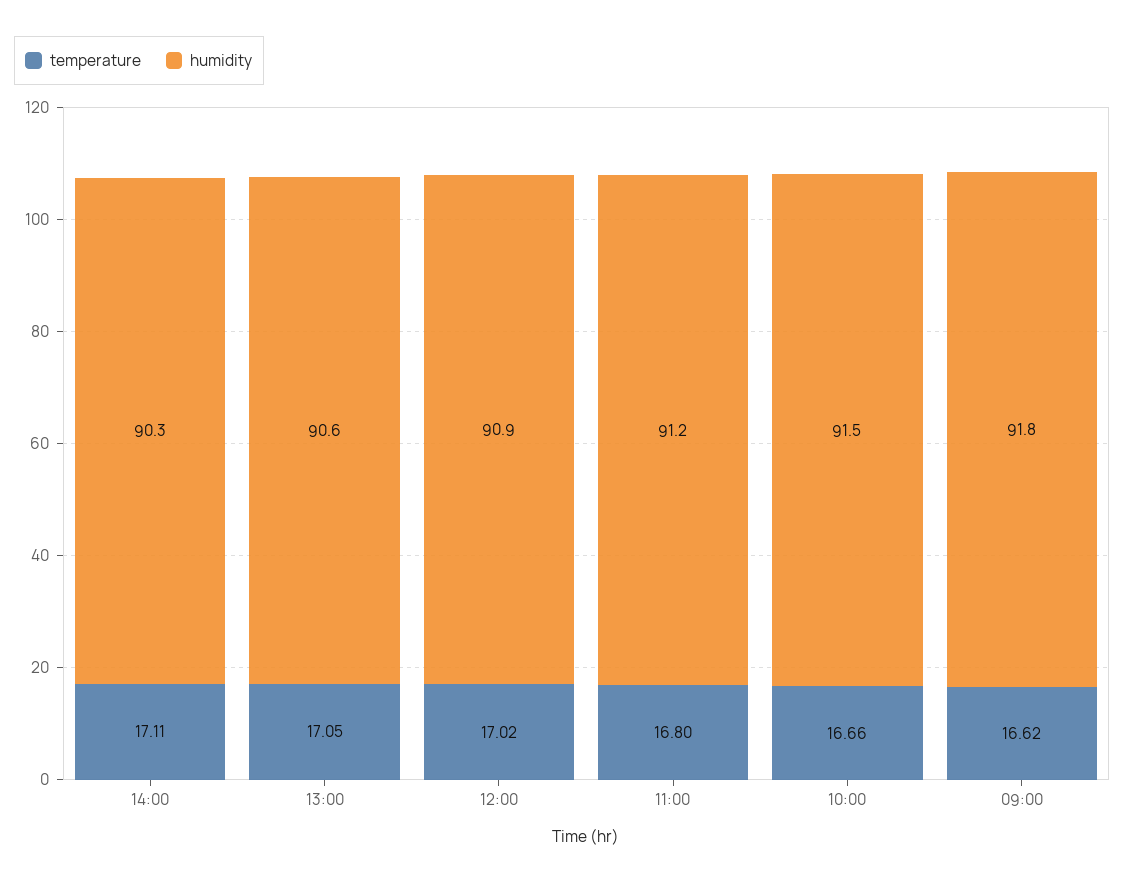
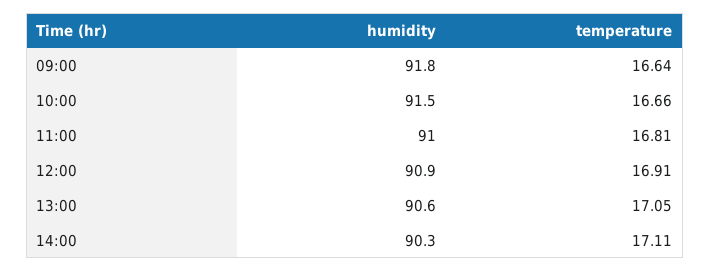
  {
    "temperature": {
      "14:00": 17.11,
      "13:00": 17.05,
-     "12:00": 17.02,
+     "12:00": 16.91,
-     "11:00": 16.8,
+     "11:00": 16.81,
      "10:00": 16.66,
-     "09:00": 16.62
+     "09:00": 16.64
    },
    "humidity": {
      "14:00": 90.3,
      "13:00": 90.6,
      "12:00": 90.9,
-     "11:00": 91.2,
+     "11:00": 91,
      "10:00": 91.5,
      "09:00": 91.8
    }
  }

